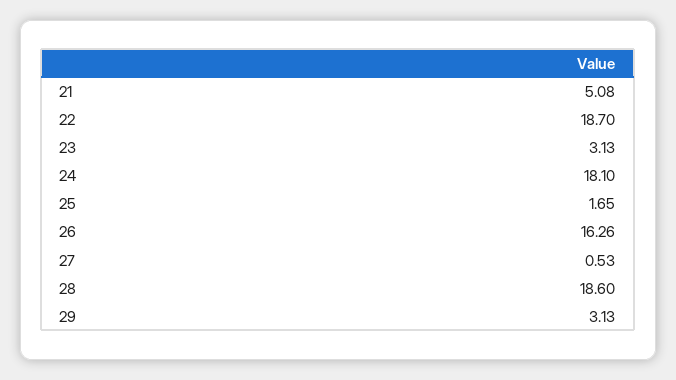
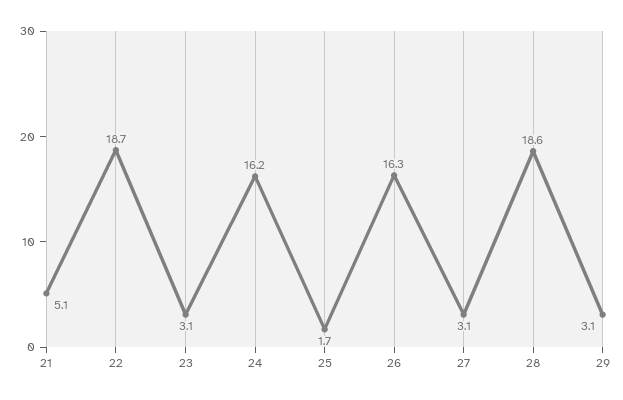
  {
    "21": 5.08,
    "22": 18.7,
    "23": 3.13,
-   "24": 18.1,
+   "24": 16.2,
    "25": 1.65,
    "26": 16.26,
-   "27": 0.53,
+   "27": 3.1,
    "28": 18.6,
    "29": 3.13
  }

